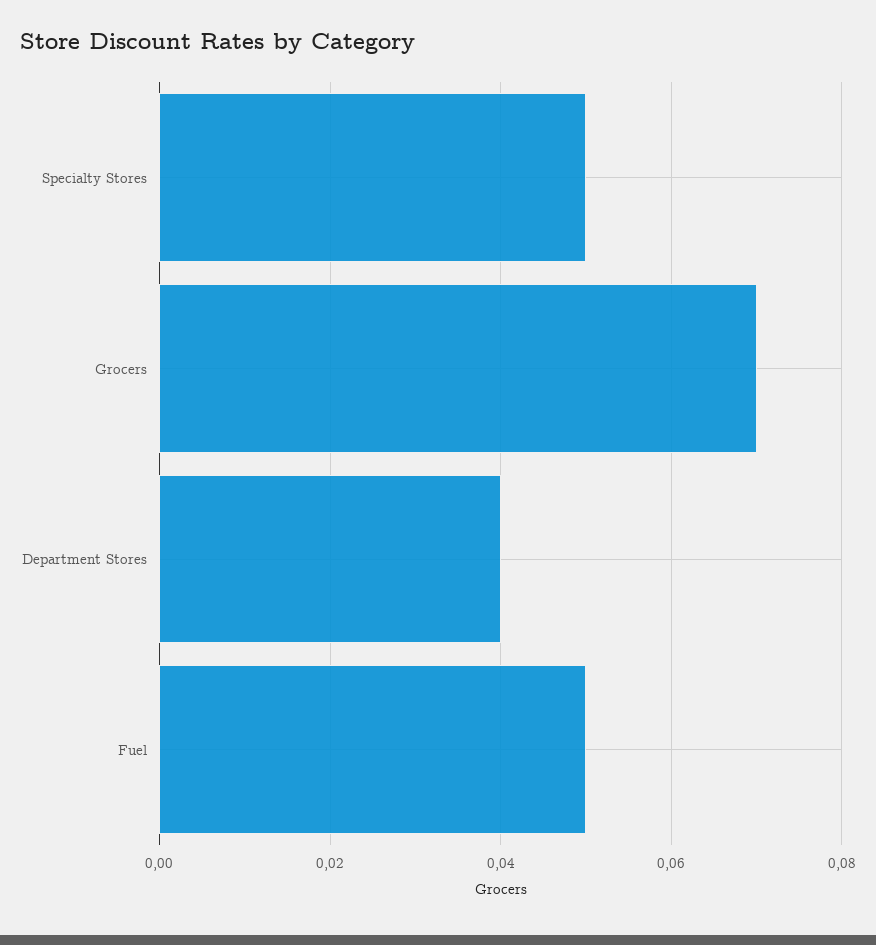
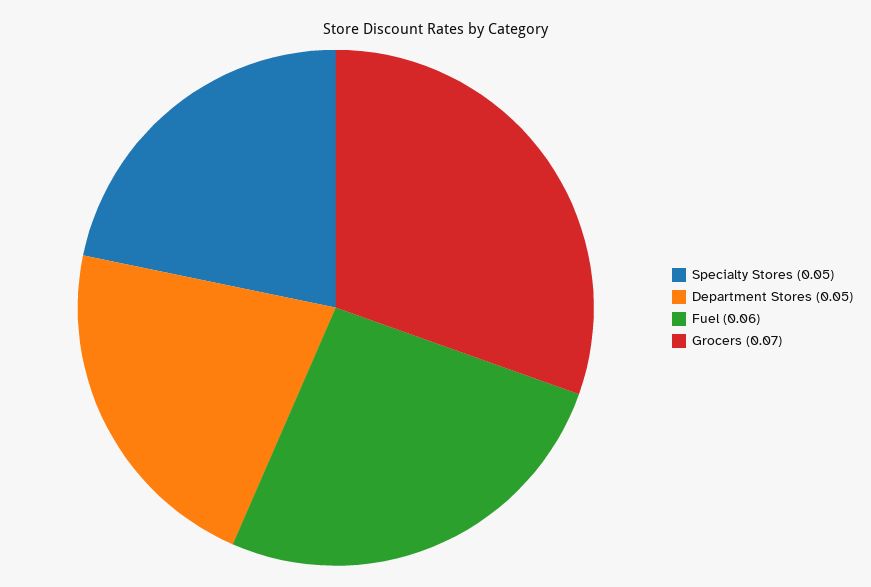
  {
    "Specialty Stores": 0.05,
    "Grocers": 0.07,
-   "Department Stores": 0.04,
+   "Department Stores": 0.05,
-   "Fuel": 0.05
+   "Fuel": 0.06
  }

